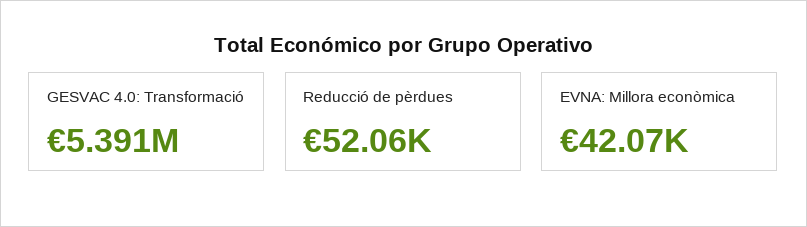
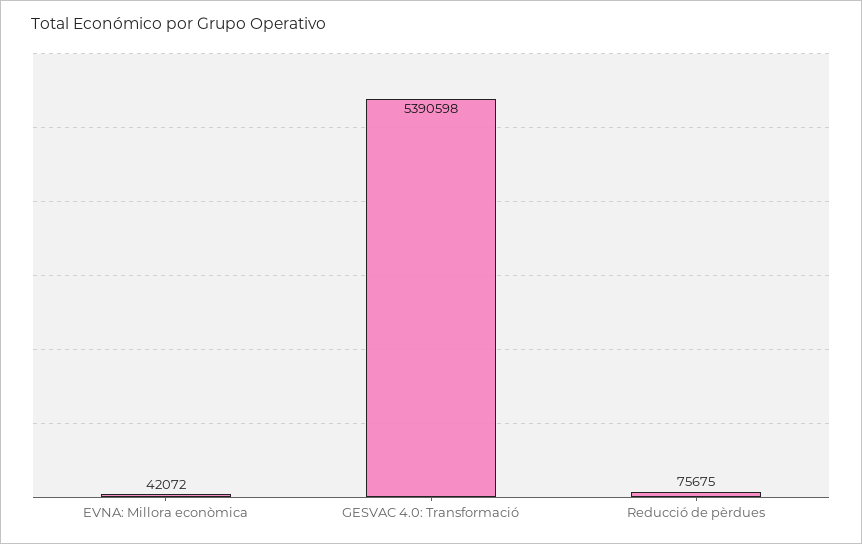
  {
    "GESVAC 4.0: Transformació": 5390598,
-   "Reducció de pèrdues": 52060,
+   "Reducció de pèrdues": 75675,
    "EVNA: Millora econòmica": 42072
  }

